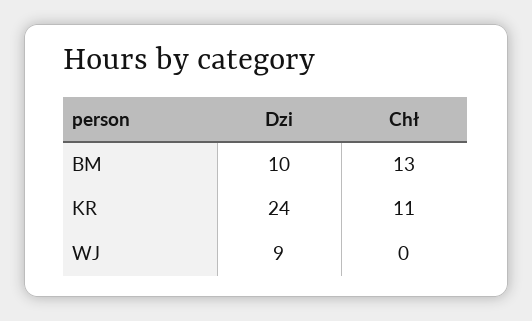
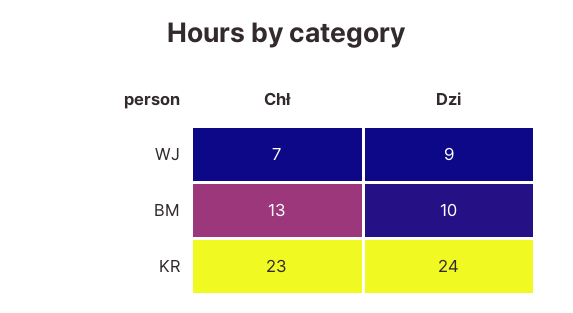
  {
    "Dzi": {
      "BM": 10,
      "KR": 24,
      "WJ": 9
    },
    "Chł": {
      "BM": 13,
-     "KR": 11,
+     "KR": 23,
-     "WJ": 0
+     "WJ": 7
    }
  }

